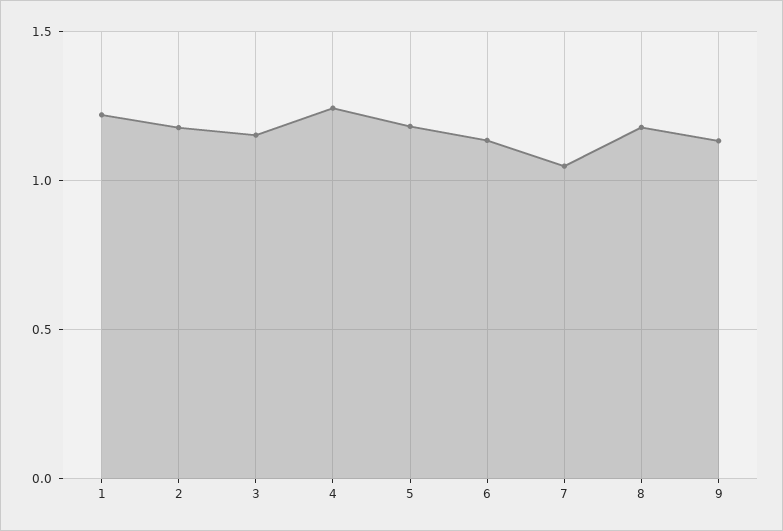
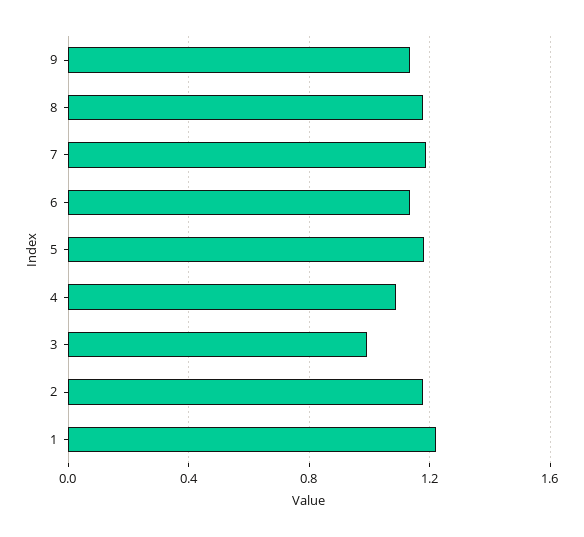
  {
    "1": 1.2,
    "2": 1.2,
-   "3": 1.15,
+   "3": 1,
-   "4": 1.25,
+   "4": 1.1,
    "5": 1.2,
    "6": 1.15,
-   "7": 1.05,
+   "7": 1.2,
    "8": 1.2,
    "9": 1.15
  }

